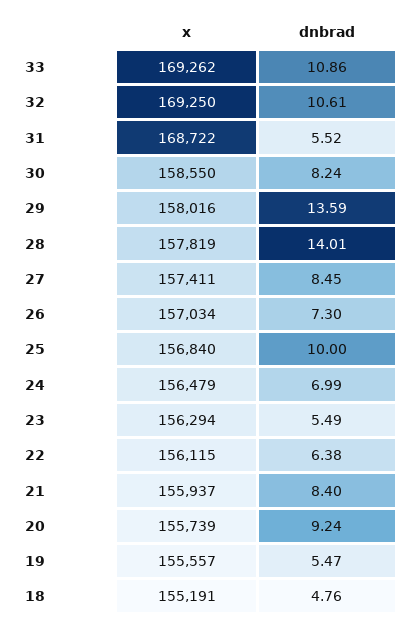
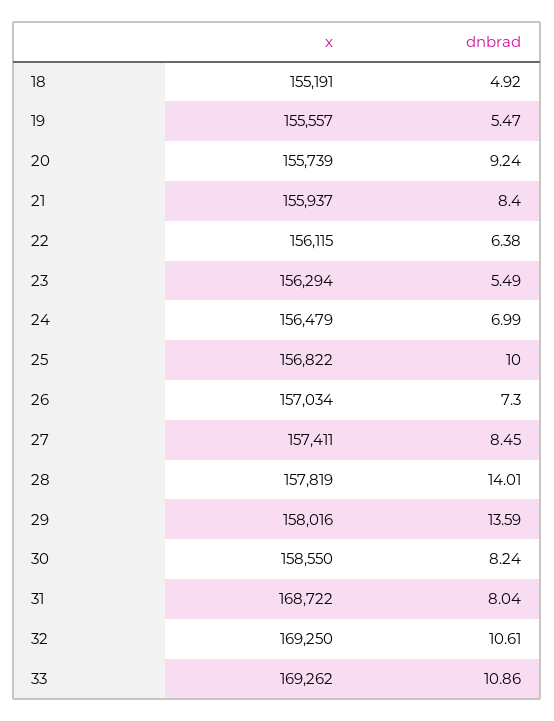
  {
    "x": {
      "33": 169262,
      "32": 169250,
      "31": 168722,
      "30": 158550,
      "29": 158016,
      "28": 157819,
      "27": 157411,
      "26": 157034,
-     "25": 156840,
+     "25": 156822,
      "24": 156479,
      "23": 156294,
      "22": 156115,
      "21": 155937,
      "20": 155739,
      "19": 155557,
      "18": 155191
    },
    "dnbrad": {
      "33": 10.86,
      "32": 10.61,
-     "31": 5.52,
+     "31": 8.04,
      "30": 8.24,
      "29": 13.59,
      "28": 14.01,
      "27": 8.45,
      "26": 7.3,
      "25": 10,
      "24": 6.99,
      "23": 5.49,
      "22": 6.38,
      "21": 8.4,
      "20": 9.24,
      "19": 5.47,
-     "18": 4.76
+     "18": 4.92
    }
  }

